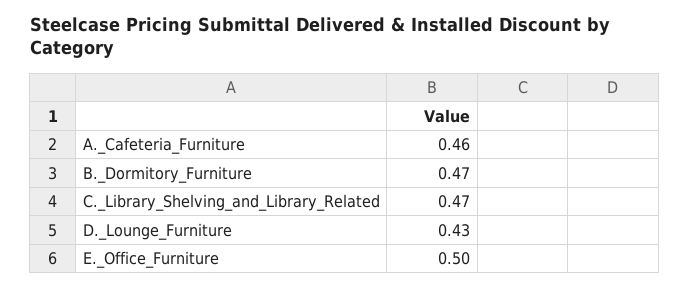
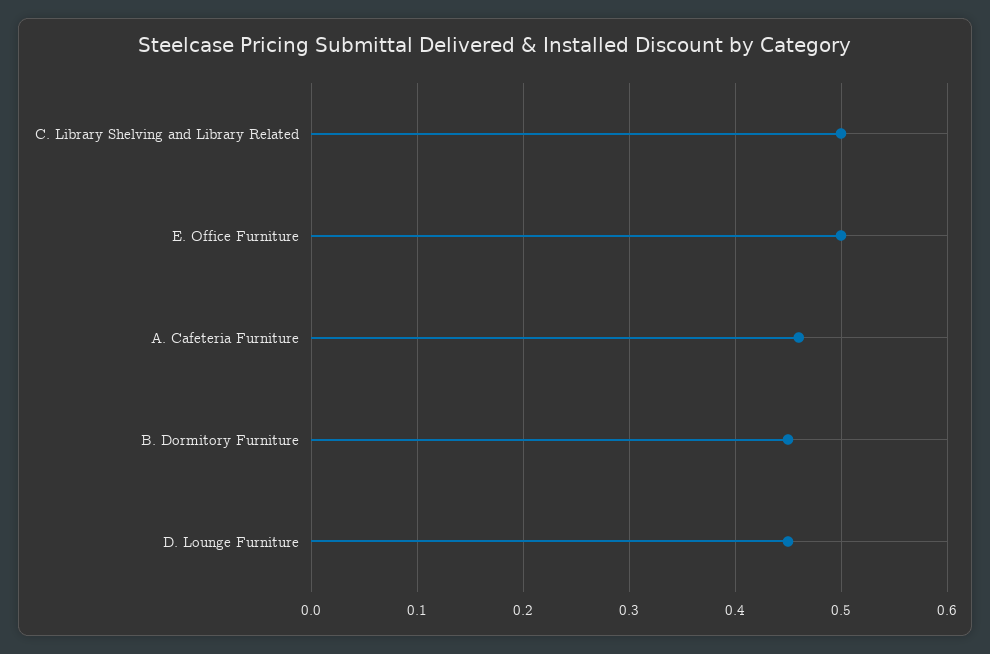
  {
    "A._Cafeteria_Furniture": 0.46,
-   "B._Dormitory_Furniture": 0.47,
+   "B._Dormitory_Furniture": 0.45,
-   "C._Library_Shelving_and_Library_Related": 0.47,
+   "C._Library_Shelving_and_Library_Related": 0.5,
-   "D._Lounge_Furniture": 0.43,
+   "D._Lounge_Furniture": 0.45,
    "E._Office_Furniture": 0.5
  }

